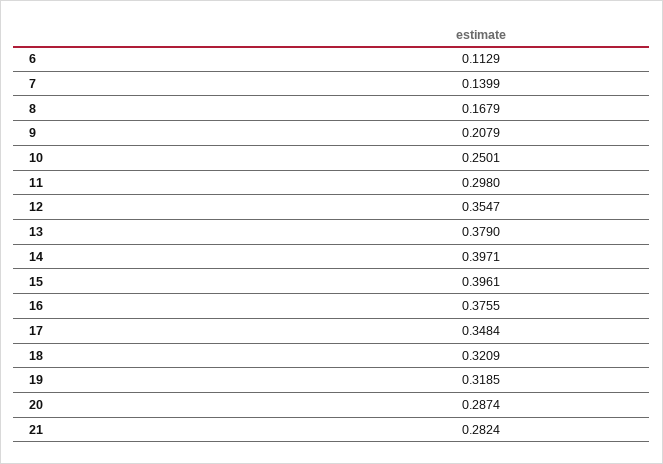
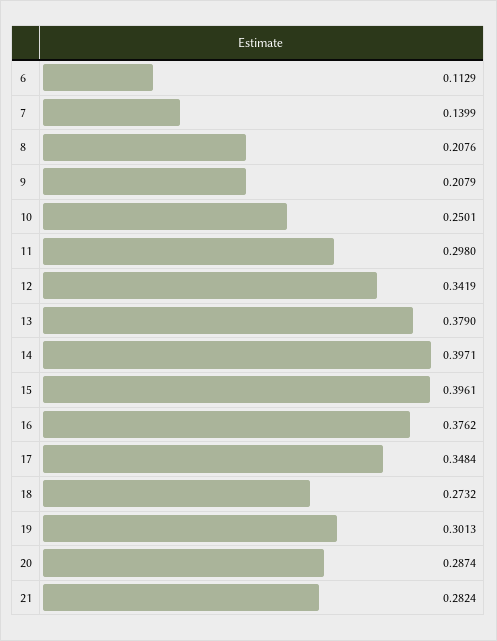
  {
    "6": 0.1129,
    "7": 0.1399,
-   "8": 0.1679,
+   "8": 0.2076,
    "9": 0.2079,
    "10": 0.2501,
    "11": 0.298,
-   "12": 0.3547,
+   "12": 0.3419,
    "13": 0.379,
    "14": 0.3971,
    "15": 0.3961,
-   "16": 0.3755,
+   "16": 0.3762,
    "17": 0.3484,
-   "18": 0.3209,
+   "18": 0.2732,
-   "19": 0.3185,
+   "19": 0.3013,
    "20": 0.2874,
    "21": 0.2824
  }

